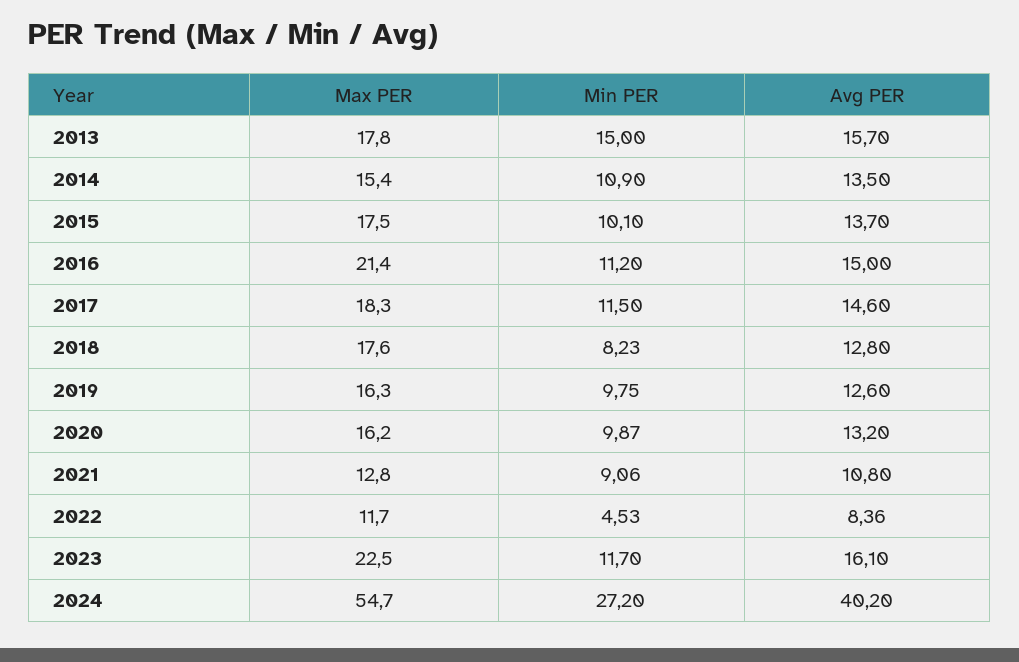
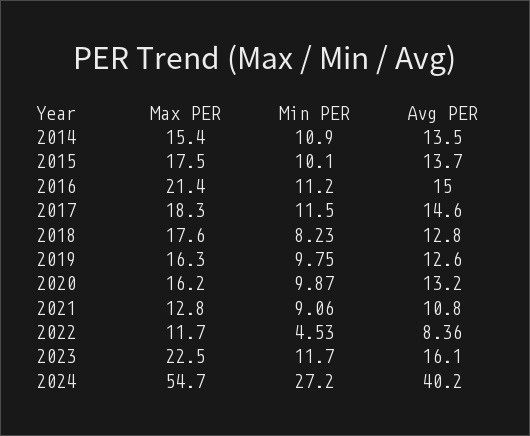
  {
    "Max PER": {
-     "2013": 17.8,
      "2014": 15.4,
      "2015": 17.5,
      "2016": 21.4,
      "2017": 18.3,
      "2018": 17.6,
      "2019": 16.3,
      "2020": 16.2,
      "2021": 12.8,
      "2022": 11.7,
      "2023": 22.5,
      "2024": 54.7
    },
    "Min PER": {
-     "2013": 15,
      "2014": 10.9,
      "2015": 10.1,
      "2016": 11.2,
      "2017": 11.5,
      "2018": 8.23,
      "2019": 9.75,
      "2020": 9.87,
      "2021": 9.06,
      "2022": 4.53,
      "2023": 11.7,
      "2024": 27.2
    },
    "Avg PER": {
-     "2013": 15.7,
      "2014": 13.5,
      "2015": 13.7,
      "2016": 15,
      "2017": 14.6,
      "2018": 12.8,
      "2019": 12.6,
      "2020": 13.2,
      "2021": 10.8,
      "2022": 8.36,
      "2023": 16.1,
      "2024": 40.2
    }
  }

